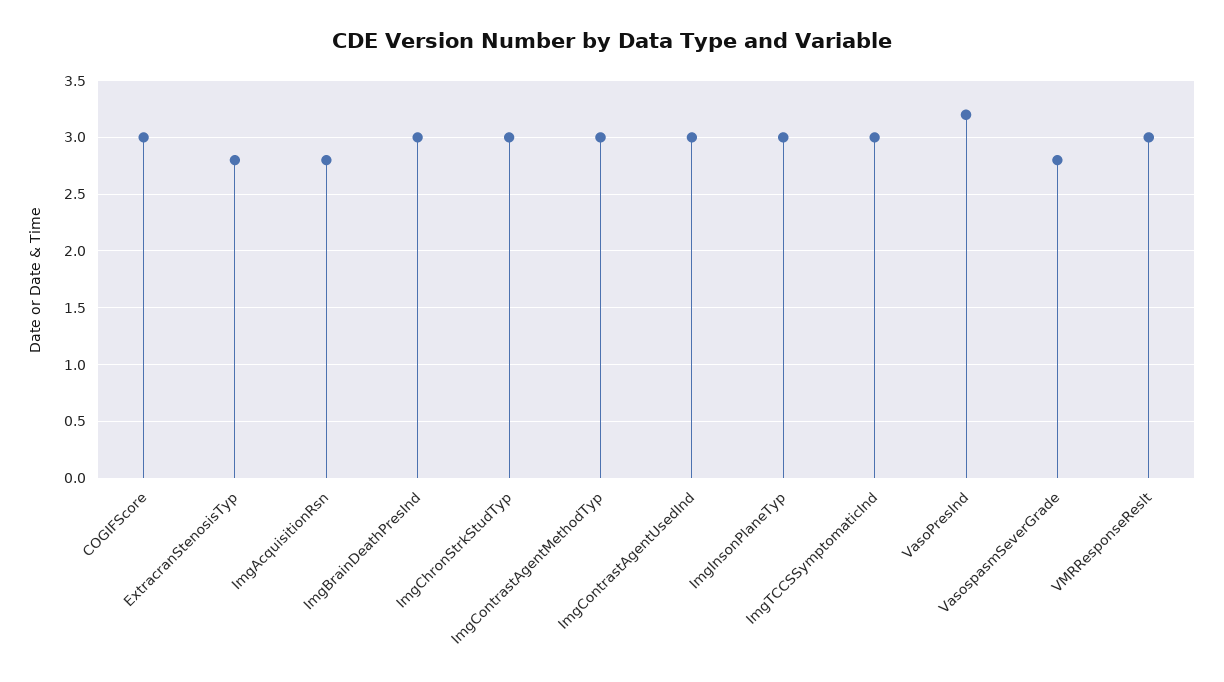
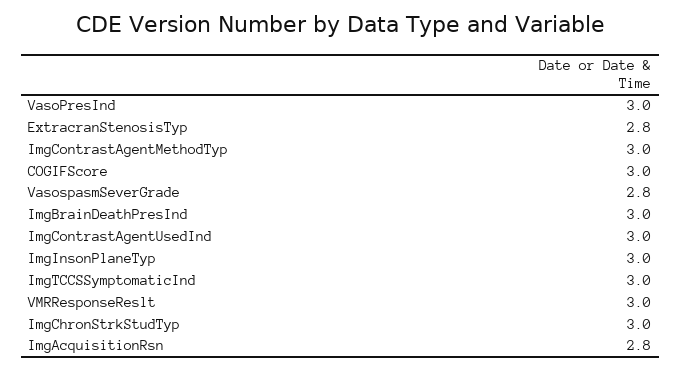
  {
    "COGIFScore": 3,
    "ExtracranStenosisTyp": 2.8,
    "ImgAcquisitionRsn": 2.8,
    "ImgBrainDeathPresInd": 3,
    "ImgChronStrkStudTyp": 3,
    "ImgContrastAgentMethodTyp": 3,
    "ImgContrastAgentUsedInd": 3,
    "ImgInsonPlaneTyp": 3,
    "ImgTCCSSymptomaticInd": 3,
-   "VasoPresInd": 3.2,
+   "VasoPresInd": 3,
    "VasospasmSeverGrade": 2.8,
    "VMRResponseReslt": 3
  }

